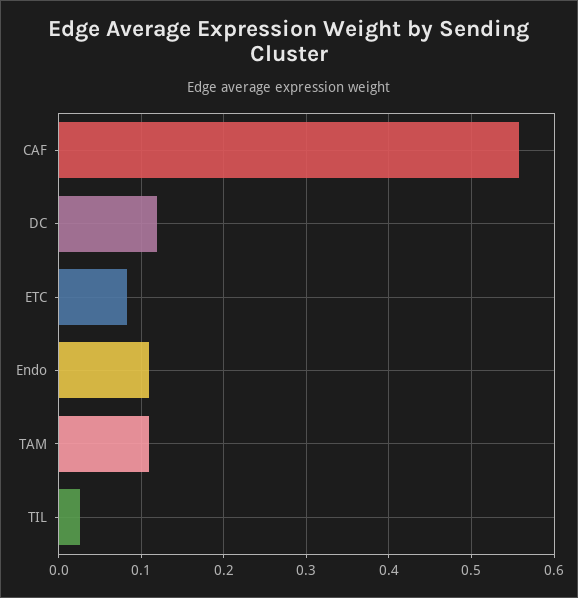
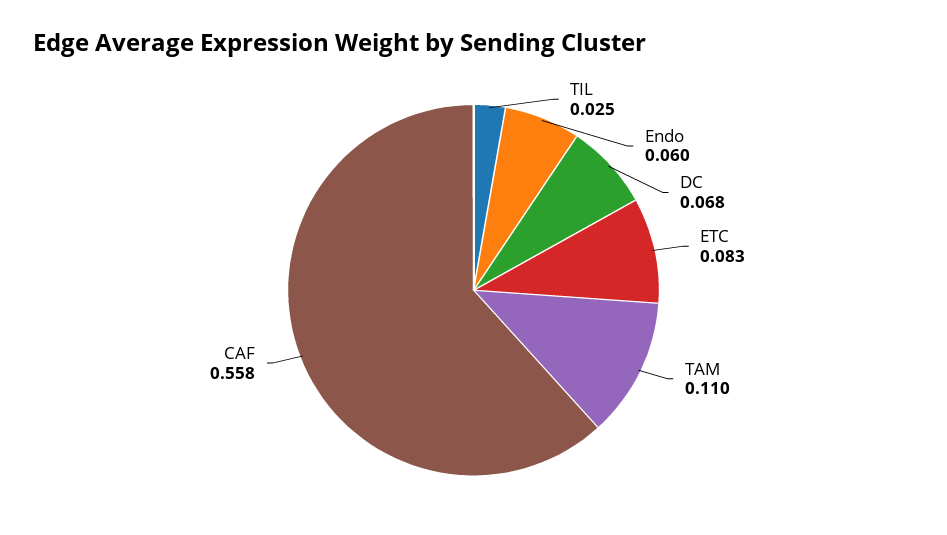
  {
    "CAF": 0.558,
-   "DC": 0.12,
+   "DC": 0.068,
    "ETC": 0.083,
-   "Endo": 0.11,
+   "Endo": 0.06,
    "TAM": 0.11,
    "TIL": 0.025
  }

